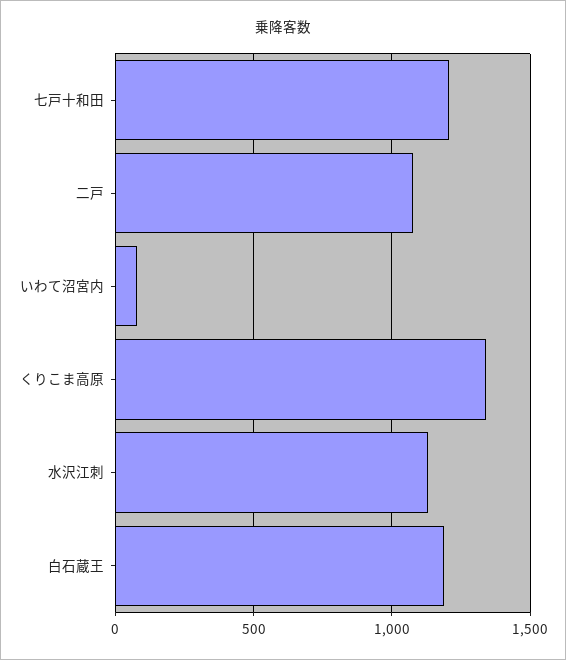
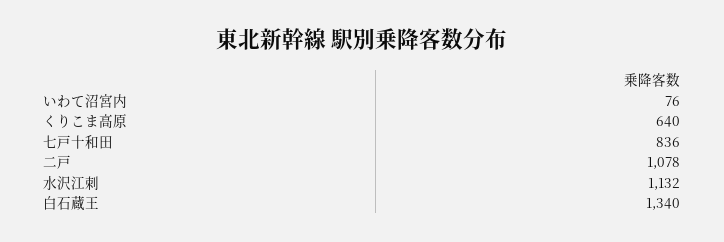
  {
-   "七戸十和田": 1200,
+   "七戸十和田": 836,
    "二戸": 1078,
    "いわて沼宮内": 76,
-   "くりこま高原": 1350,
+   "くりこま高原": 640,
    "水沢江刺": 1132,
-   "白石蔵王": 1200
+   "白石蔵王": 1340
  }

